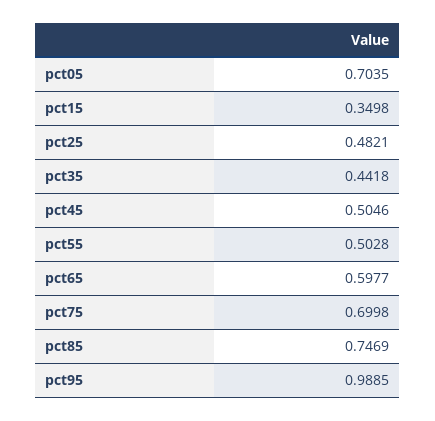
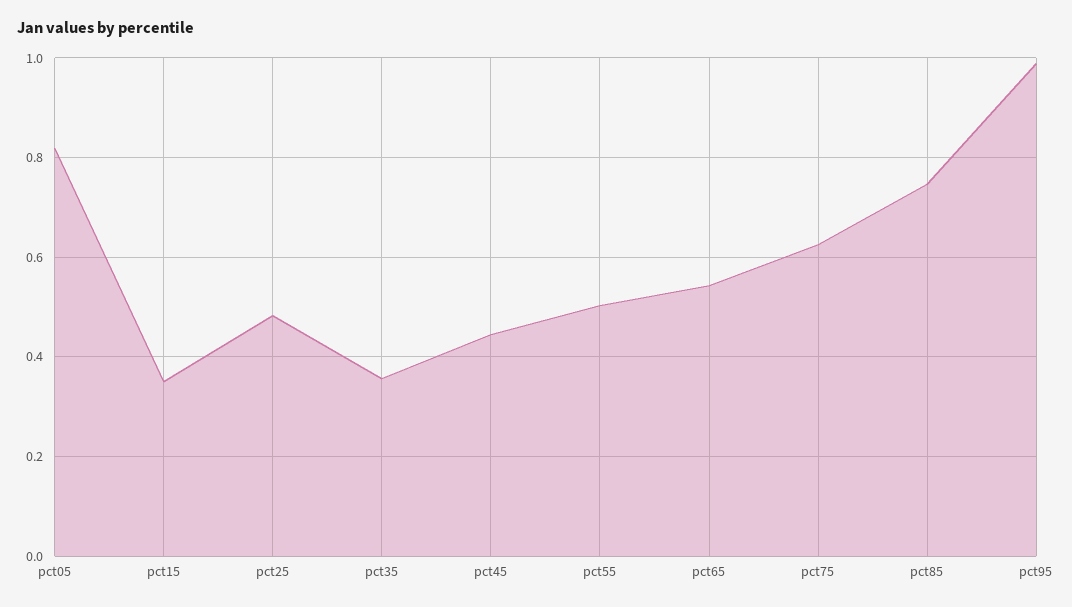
  {
-   "pct05": 0.7035,
+   "pct05": 0.82,
    "pct15": 0.3498,
    "pct25": 0.4821,
-   "pct35": 0.4418,
+   "pct35": 0.36,
-   "pct45": 0.5046,
+   "pct45": 0.44,
    "pct55": 0.5028,
-   "pct65": 0.5977,
+   "pct65": 0.54,
-   "pct75": 0.6998,
+   "pct75": 0.62,
    "pct85": 0.7469,
    "pct95": 0.9885
  }

